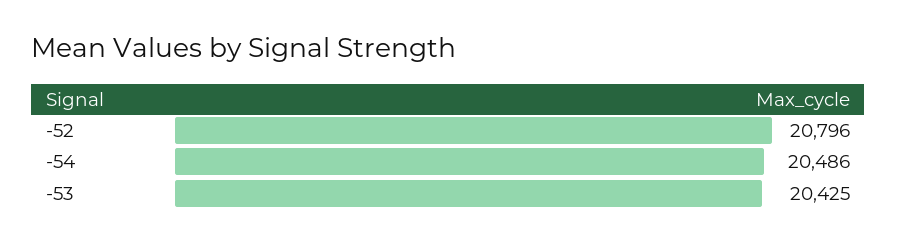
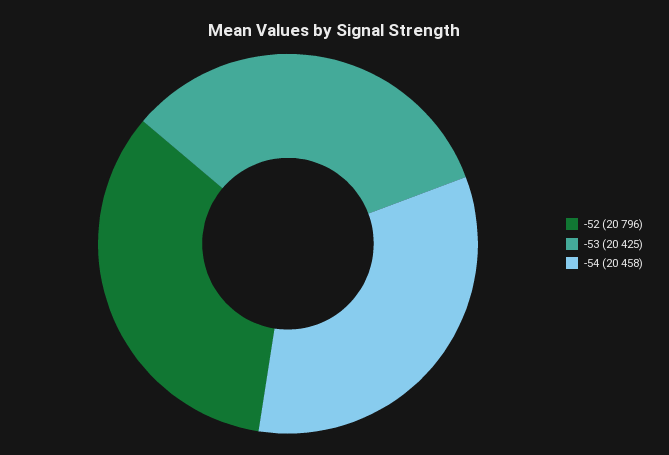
  {
    "-52": 20796,
-   "-54": 20486,
+   "-54": 20458,
    "-53": 20425
  }

